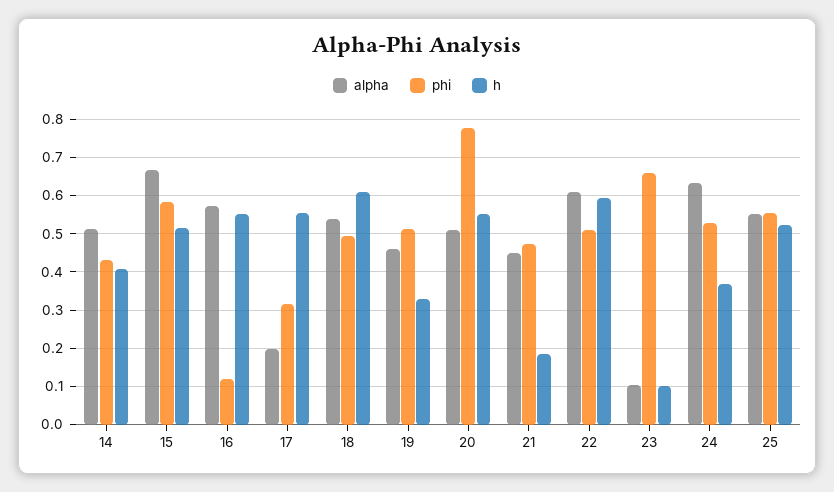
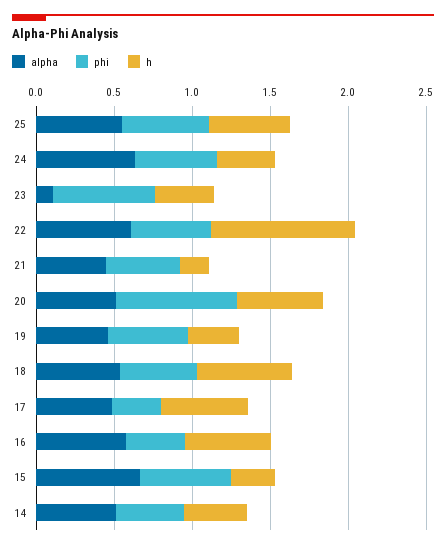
  {
    "alpha": {
      "14": 0.52,
      "15": 0.66,
      "16": 0.58,
-     "17": 0.2,
+     "17": 0.5,
      "18": 0.54,
      "19": 0.46,
      "20": 0.5,
      "21": 0.44,
      "22": 0.6,
      "23": 0.1,
      "24": 0.64,
      "25": 0.56
    },
    "phi": {
      "14": 0.44,
      "15": 0.58,
-     "16": 0.12,
+     "16": 0.4,
      "17": 0.32,
      "18": 0.5,
      "19": 0.52,
      "20": 0.78,
      "21": 0.48,
      "22": 0.52,
      "23": 0.66,
      "24": 0.52,
      "25": 0.56
    },
    "h": {
      "14": 0.4,
-     "15": 0.52,
+     "15": 0.3,
      "16": 0.56,
      "17": 0.56,
      "18": 0.6,
      "19": 0.32,
      "20": 0.56,
      "21": 0.18,
-     "22": 0.6,
+     "22": 0.9,
-     "23": 0.1,
+     "23": 0.4,
      "24": 0.36,
      "25": 0.52
    }
  }

